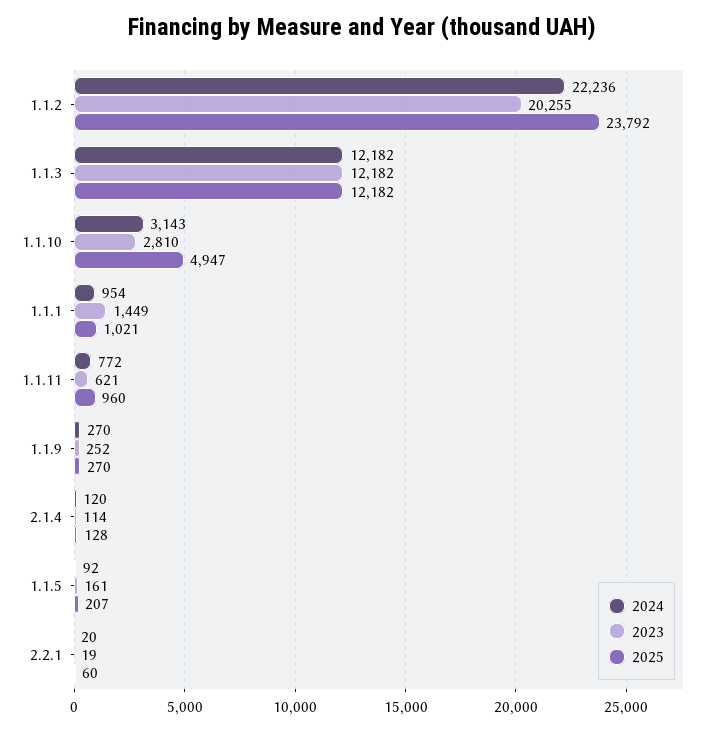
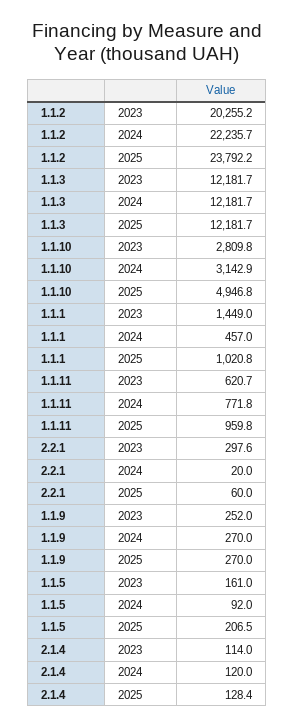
  {
    "2024": {
      "1.1.2": 22235.7,
      "1.1.3": 12181.7,
      "1.1.10": 3142.9,
-     "1.1.1": 954,
+     "1.1.1": 457,
      "1.1.11": 771.8,
      "1.1.9": 270,
      "2.1.4": 120,
      "1.1.5": 92,
      "2.2.1": 20
    },
    "2023": {
      "1.1.2": 20255.2,
      "1.1.3": 12181.7,
      "1.1.10": 2809.8,
      "1.1.1": 1449,
      "1.1.11": 620.7,
      "1.1.9": 252,
      "2.1.4": 114,
      "1.1.5": 161,
-     "2.2.1": 19
+     "2.2.1": 297.6
    },
    "2025": {
      "1.1.2": 23792.2,
      "1.1.3": 12181.7,
      "1.1.10": 4946.8,
      "1.1.1": 1020.8,
      "1.1.11": 959.8,
      "1.1.9": 270,
      "2.1.4": 128.4,
      "1.1.5": 206.5,
      "2.2.1": 60
    }
  }

